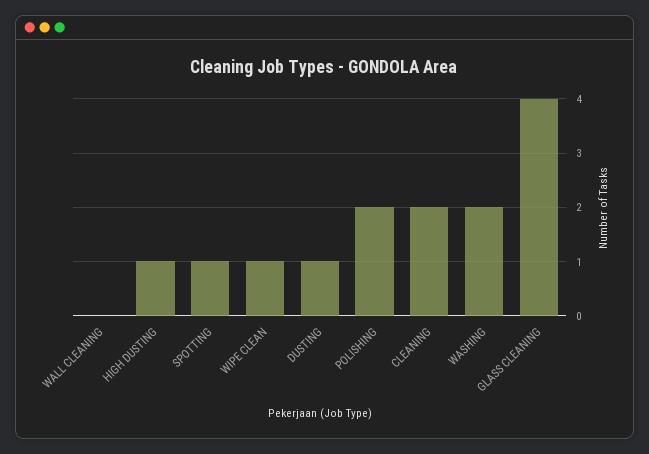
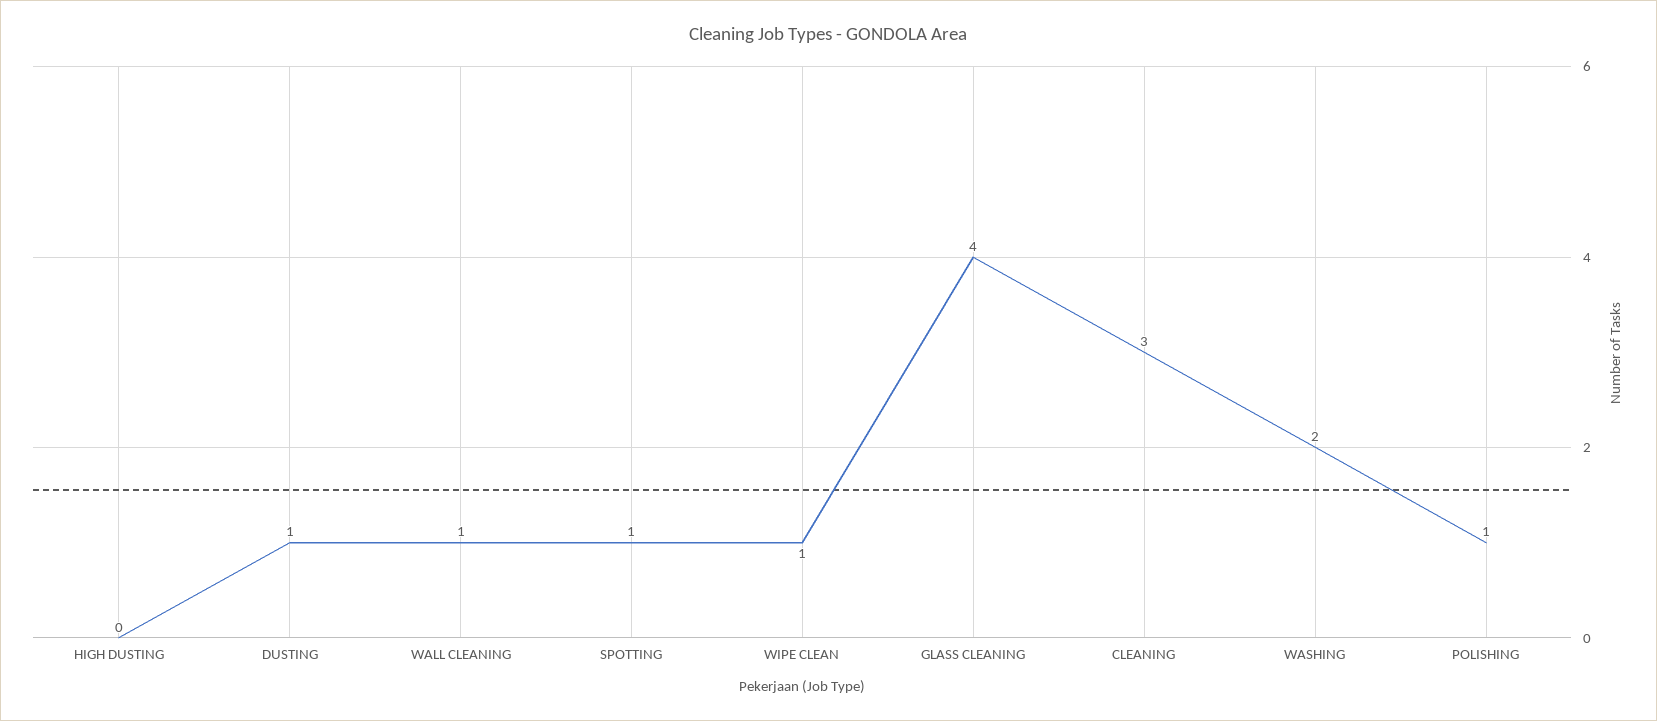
  {
-   "WALL CLEANING": 0,
+   "WALL CLEANING": 1,
-   "HIGH DUSTING": 1,
+   "HIGH DUSTING": 0,
    "SPOTTING": 1,
    "WIPE CLEAN": 1,
    "DUSTING": 1,
-   "POLISHING": 2,
+   "POLISHING": 1,
-   "CLEANING": 2,
+   "CLEANING": 3,
    "WASHING": 2,
    "GLASS CLEANING": 4
  }

